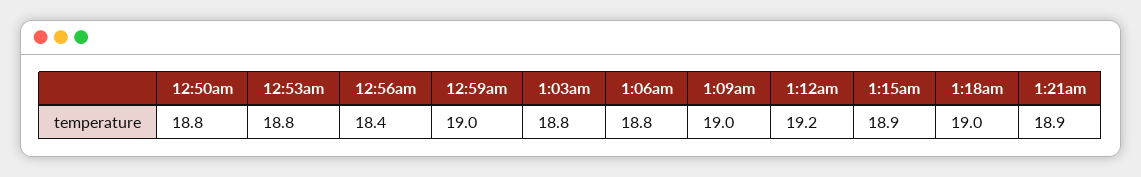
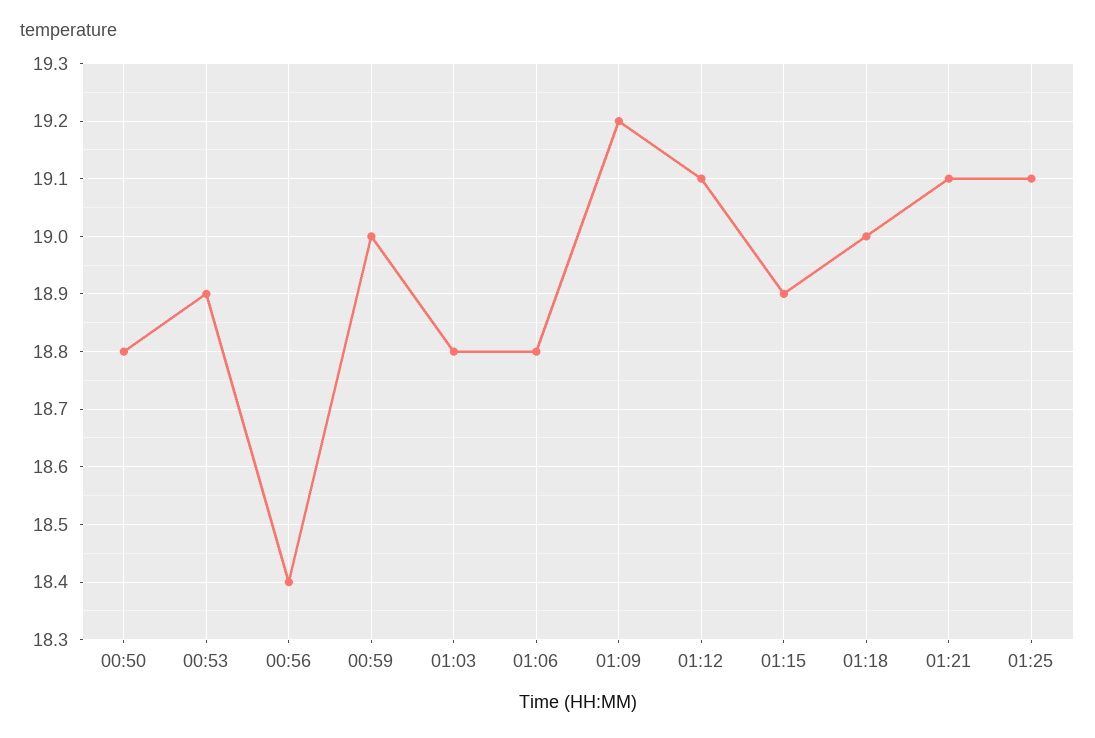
  {
    "12:50am": 18.8,
-   "12:53am": 18.8,
+   "12:53am": 18.9,
    "12:56am": 18.4,
    "12:59am": 19,
    "1:03am": 18.8,
    "1:06am": 18.8,
-   "1:09am": 19,
+   "1:09am": 19.2,
-   "1:12am": 19.2,
+   "1:12am": 19.1,
    "1:15am": 18.9,
    "1:18am": 19,
-   "1:21am": 18.9
+   "1:21am": 19.1,
+   "01:25": 19.1
  }

